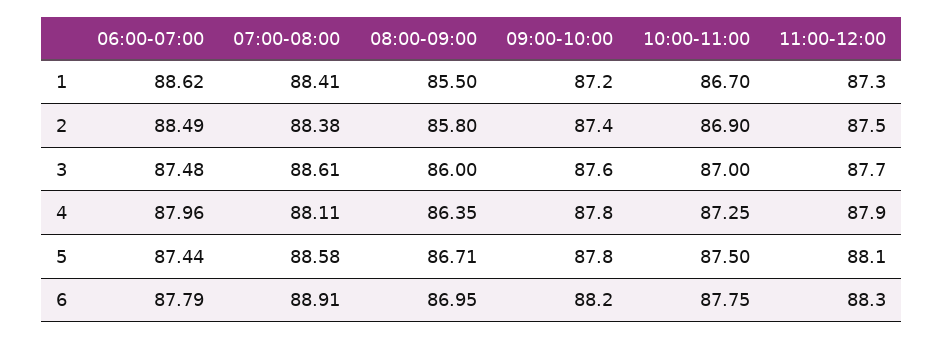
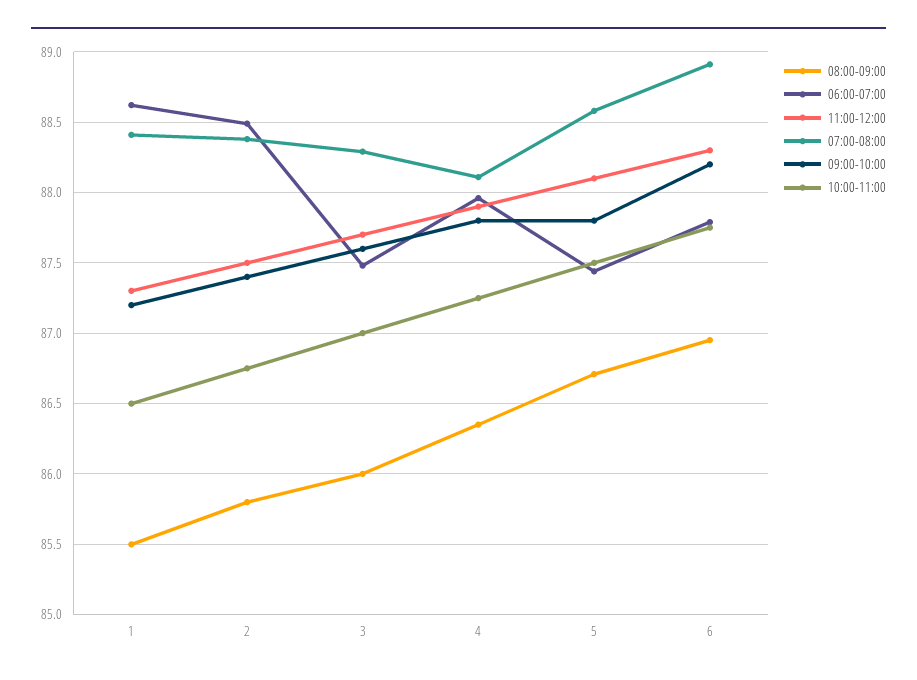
  {
    "06:00-07:00": {
      "1": 88.62,
      "2": 88.49,
      "3": 87.48,
      "4": 87.96,
      "5": 87.44,
      "6": 87.79
    },
    "07:00-08:00": {
      "1": 88.41,
      "2": 88.38,
-     "3": 88.61,
+     "3": 88.3,
      "4": 88.11,
      "5": 88.58,
      "6": 88.91
    },
    "08:00-09:00": {
      "1": 85.5,
      "2": 85.8,
      "3": 86,
      "4": 86.35,
      "5": 86.71,
      "6": 86.95
    },
    "09:00-10:00": {
      "1": 87.2,
      "2": 87.4,
      "3": 87.6,
      "4": 87.8,
      "5": 87.8,
      "6": 88.2
    },
    "10:00-11:00": {
-     "1": 86.7,
+     "1": 86.5,
-     "2": 86.9,
+     "2": 86.75,
      "3": 87,
      "4": 87.25,
      "5": 87.5,
      "6": 87.75
    },
    "11:00-12:00": {
      "1": 87.3,
      "2": 87.5,
      "3": 87.7,
      "4": 87.9,
      "5": 88.1,
      "6": 88.3
    }
  }

